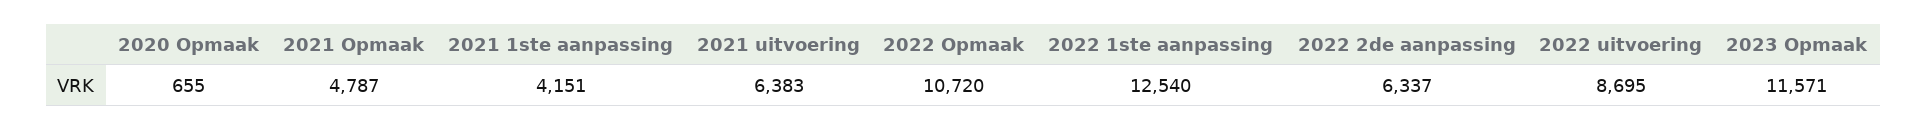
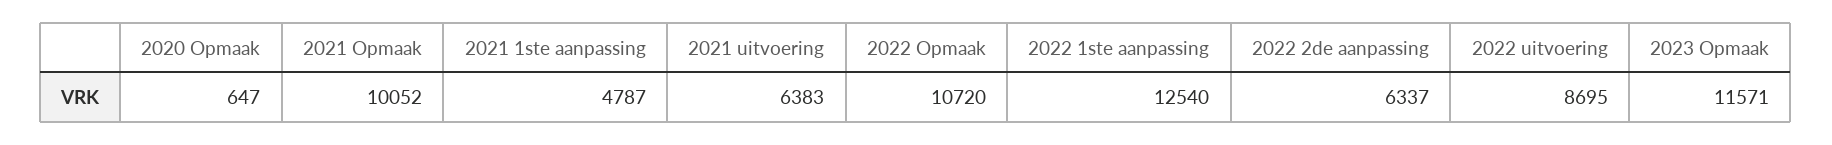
  {
-   "2020 Opmaak": 655,
+   "2020 Opmaak": 647,
-   "2021 Opmaak": 4787,
+   "2021 Opmaak": 10052,
-   "2021 1ste aanpassing": 4151,
+   "2021 1ste aanpassing": 4787,
    "2021 uitvoering": 6383,
    "2022 Opmaak": 10720,
    "2022 1ste aanpassing": 12540,
    "2022 2de aanpassing": 6337,
    "2022 uitvoering": 8695,
    "2023 Opmaak": 11571
  }

